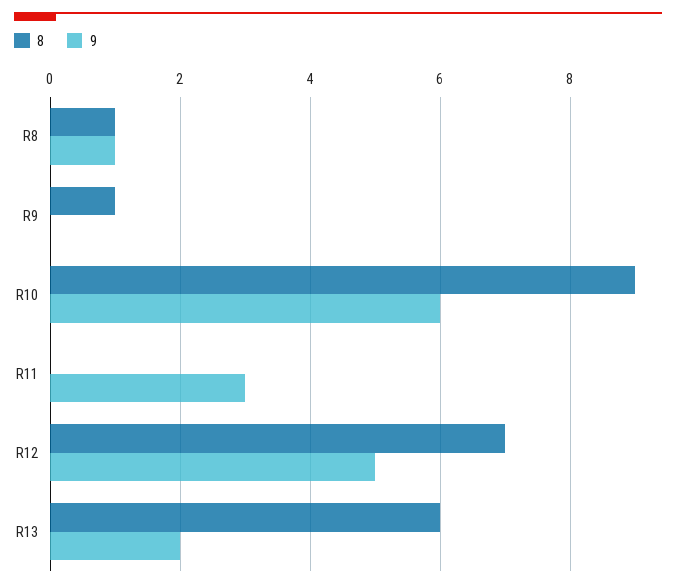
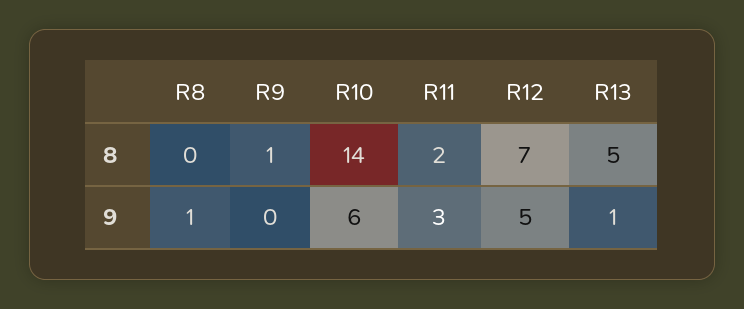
  {
    "8": {
-     "R8": 1,
+     "R8": 0,
      "R9": 1,
-     "R10": 9,
+     "R10": 14,
-     "R11": 0,
+     "R11": 2,
      "R12": 7,
-     "R13": 6
+     "R13": 5
    },
    "9": {
      "R8": 1,
      "R9": 0,
      "R10": 6,
      "R11": 3,
      "R12": 5,
-     "R13": 2
+     "R13": 1
    }
  }

